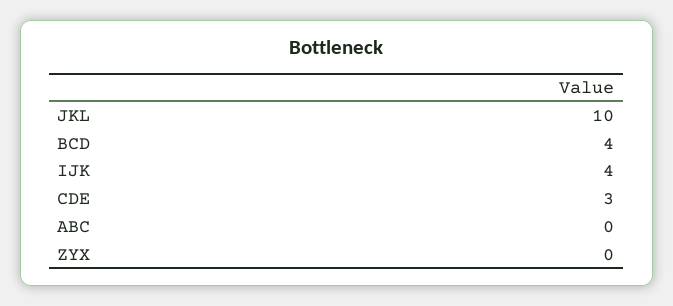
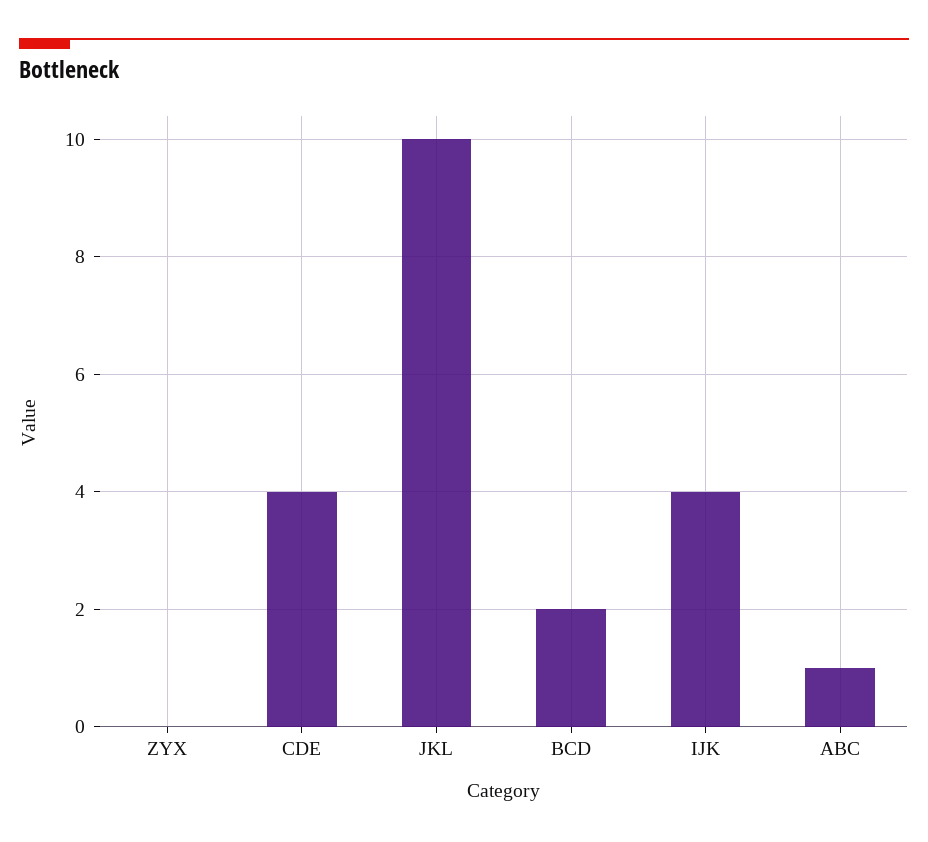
  {
    "JKL": 10,
-   "BCD": 4,
+   "BCD": 2,
    "IJK": 4,
-   "CDE": 3,
+   "CDE": 4,
-   "ABC": 0,
+   "ABC": 1,
    "ZYX": 0
  }

